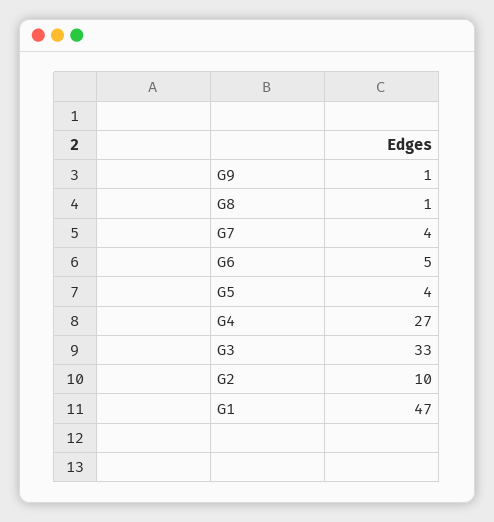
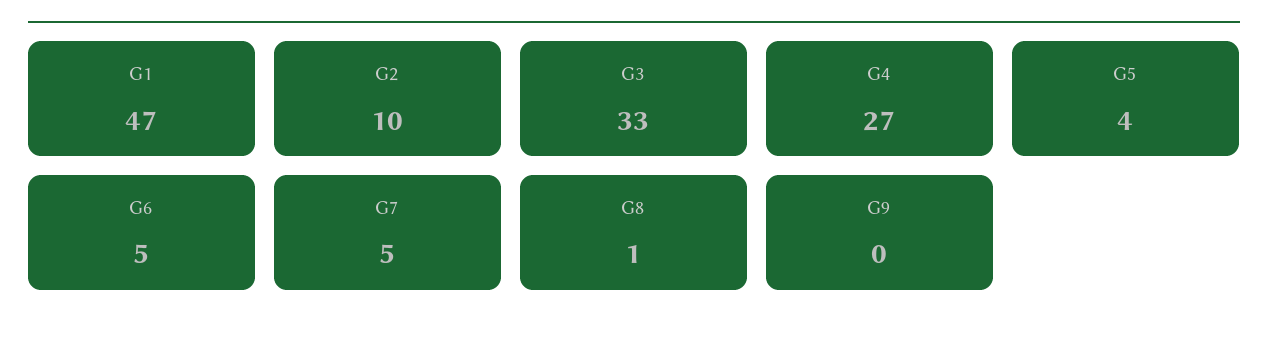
  {
-   "G9": 1,
+   "G9": 0,
    "G8": 1,
-   "G7": 4,
+   "G7": 5,
    "G6": 5,
    "G5": 4,
    "G4": 27,
    "G3": 33,
    "G2": 10,
    "G1": 47
  }

